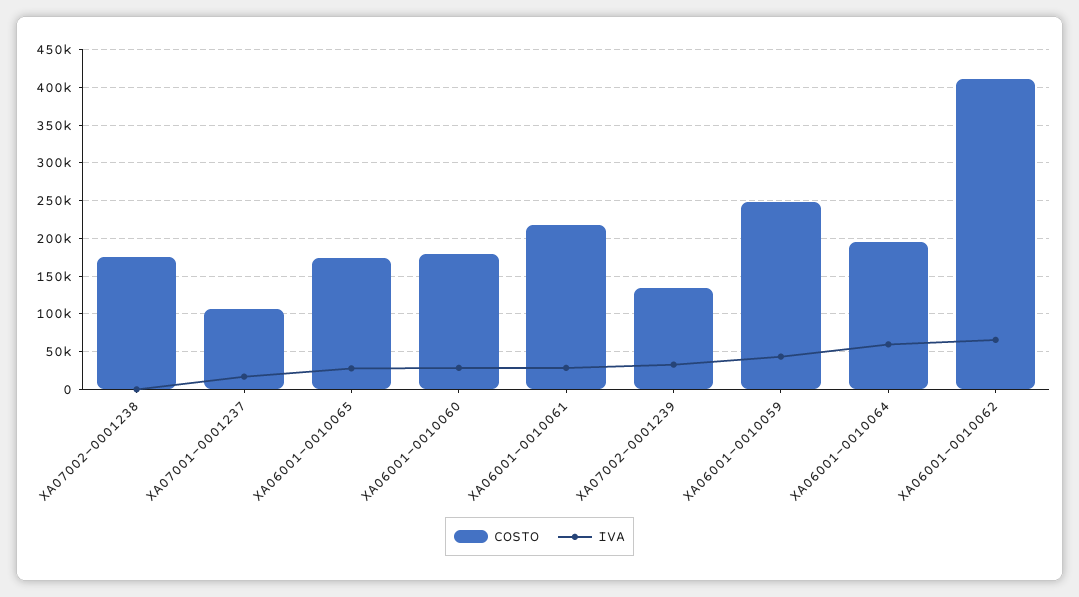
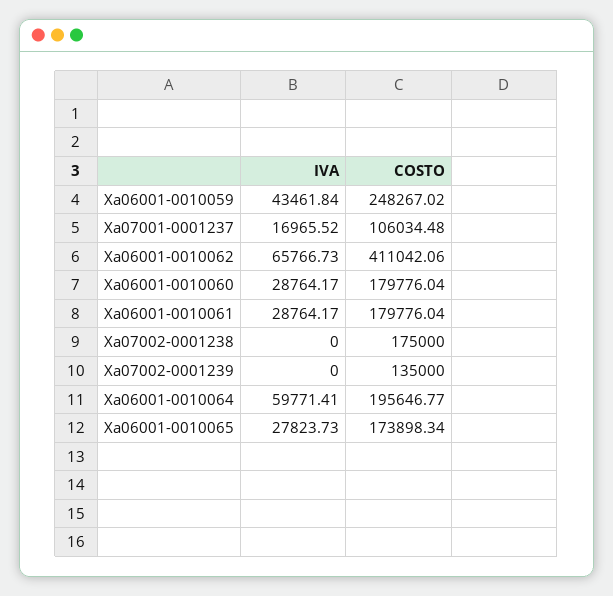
  {
    "COSTO": {
      "XA07002-0001238": 175000,
      "XA07001-0001237": 106034.48,
      "XA06001-0010065": 173898.34,
      "XA06001-0010060": 179776.04,
-     "XA06001-0010061": 220000,
+     "XA06001-0010061": 179776.04,
      "XA07002-0001239": 135000,
      "XA06001-0010059": 248267.02,
      "XA06001-0010064": 195646.77,
      "XA06001-0010062": 411042.06
    },
    "IVA": {
      "XA07002-0001238": 0,
      "XA07001-0001237": 16965.52,
      "XA06001-0010065": 27823.73,
      "XA06001-0010060": 28764.17,
      "XA06001-0010061": 28764.17,
-     "XA07002-0001239": 30000,
+     "XA07002-0001239": 0,
      "XA06001-0010059": 43461.84,
      "XA06001-0010064": 59771.41,
      "XA06001-0010062": 65766.73
    }
  }

